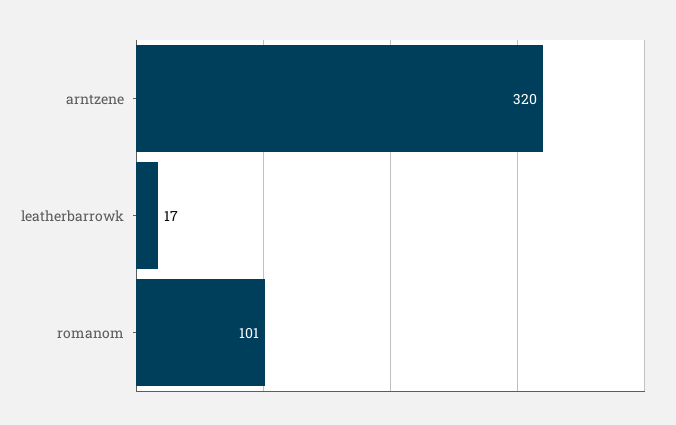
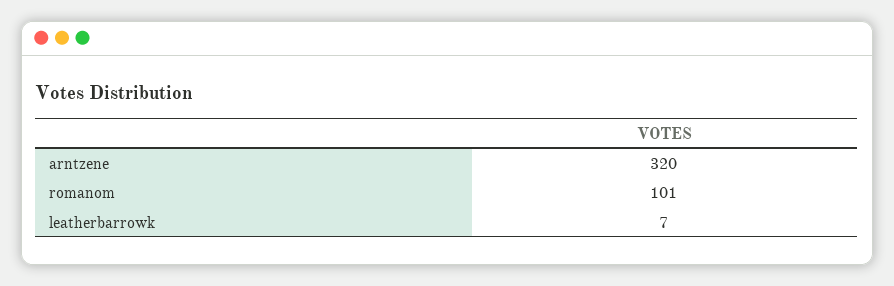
  {
    "arntzene": 320,
-   "leatherbarrowk": 17,
+   "leatherbarrowk": 7,
    "romanom": 101
  }

